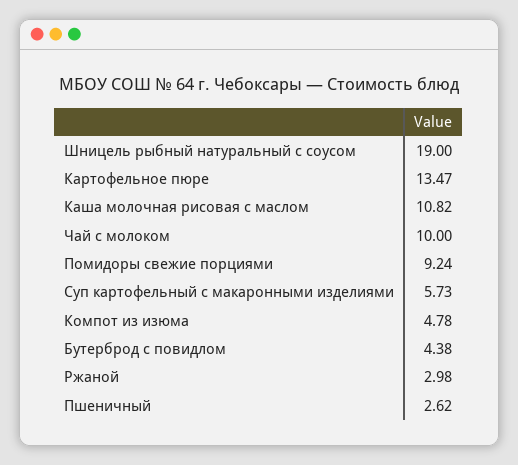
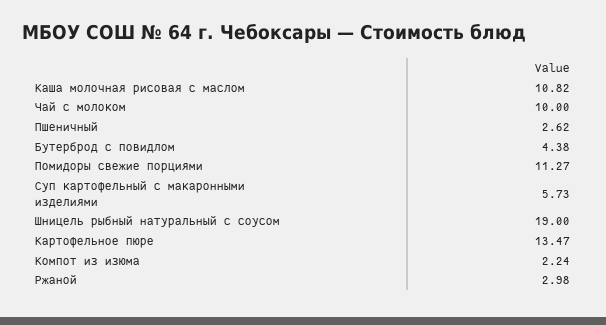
  {
    "Шницель рыбный натуральный с соусом": 19,
    "Картофельное пюре": 13.47,
    "Каша молочная рисовая с маслом": 10.82,
    "Чай с молоком": 10,
-   "Помидоры свежие порциями": 9.24,
+   "Помидоры свежие порциями": 11.27,
    "Суп картофельный с макаронными изделиями": 5.73,
-   "Компот из изюма": 4.78,
+   "Компот из изюма": 2.24,
    "Бутерброд с повидлом": 4.38,
    "Ржаной": 2.98,
    "Пшеничный": 2.62
  }

